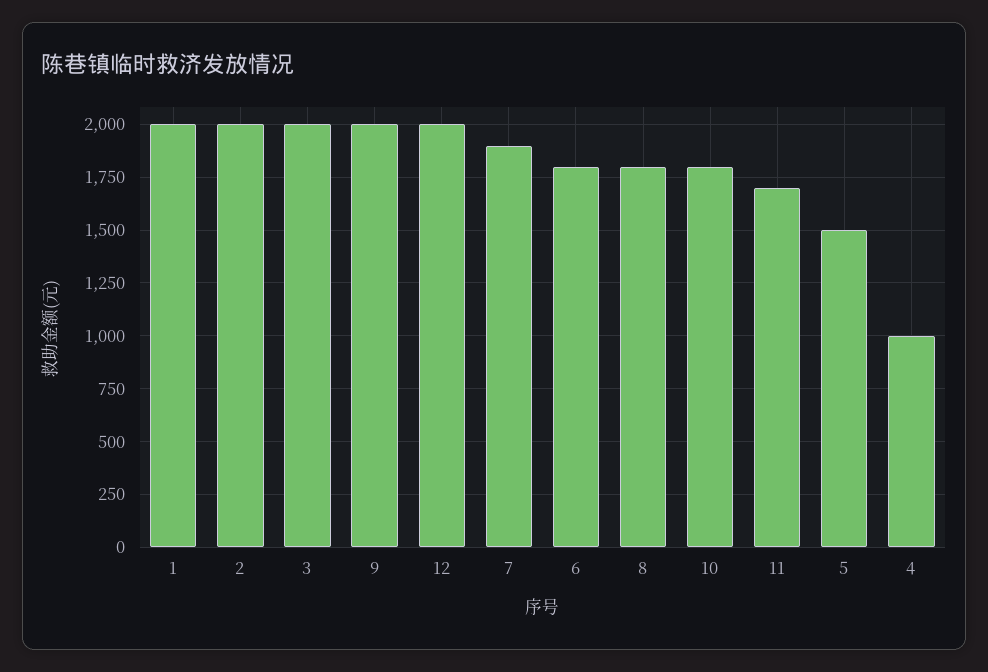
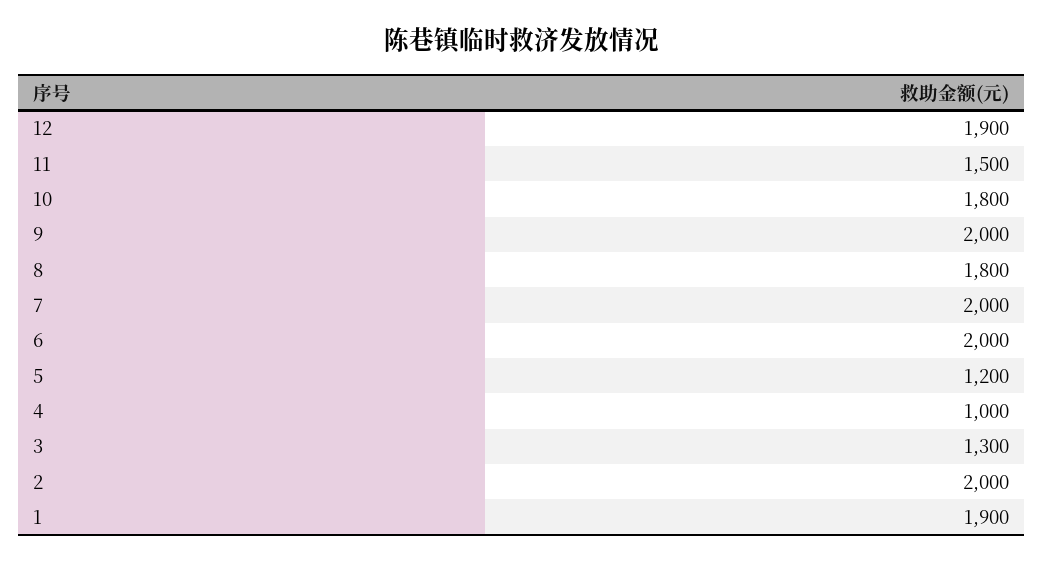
  {
-   "1": 2000,
+   "1": 1900,
    "2": 2000,
-   "3": 2000,
+   "3": 1300,
    "9": 2000,
-   "12": 2000,
+   "12": 1900,
-   "7": 1900,
+   "7": 2000,
-   "6": 1800,
+   "6": 2000,
    "8": 1800,
    "10": 1800,
-   "11": 1700,
+   "11": 1500,
-   "5": 1500,
+   "5": 1200,
    "4": 1000
  }

